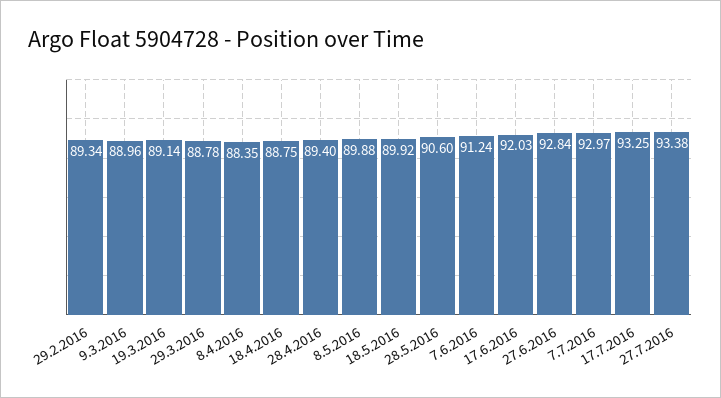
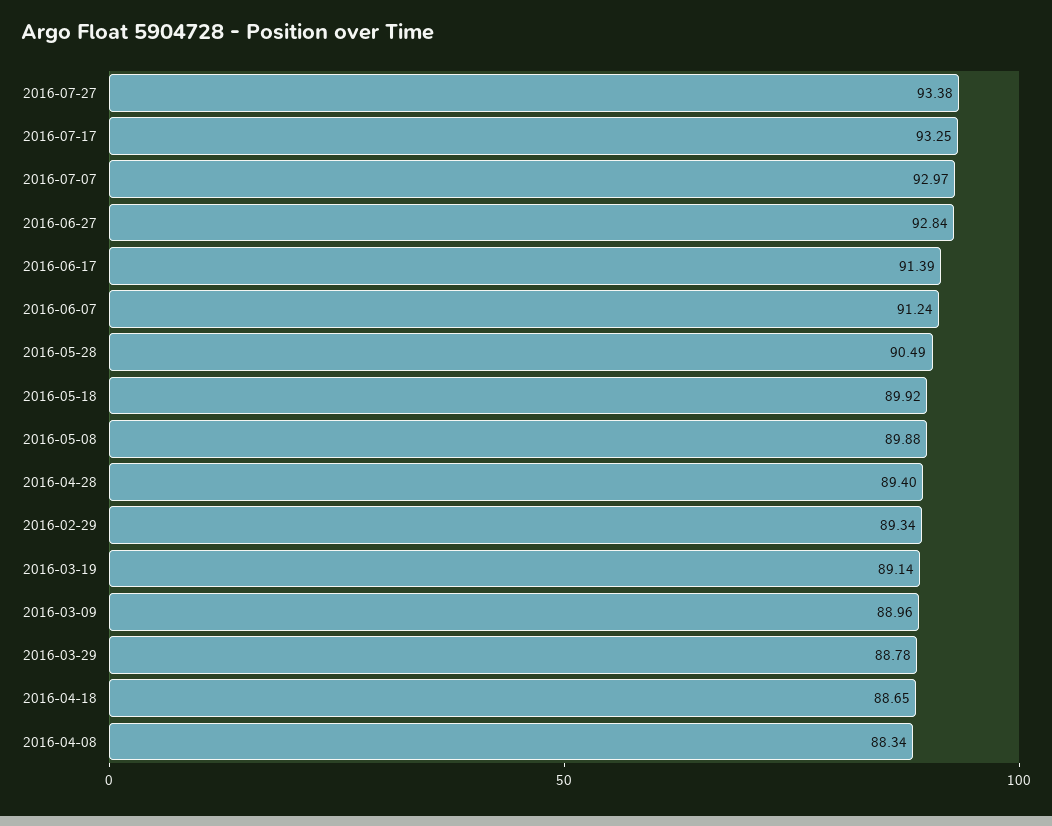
  {
    "29.2.2016": 89.34,
    "9.3.2016": 88.96,
    "19.3.2016": 89.14,
    "29.3.2016": 88.78,
-   "8.4.2016": 88.35,
+   "8.4.2016": 88.34,
-   "18.4.2016": 88.75,
+   "18.4.2016": 88.65,
    "28.4.2016": 89.4,
    "8.5.2016": 89.88,
    "18.5.2016": 89.92,
-   "28.5.2016": 90.6,
+   "28.5.2016": 90.49,
    "7.6.2016": 91.24,
-   "17.6.2016": 92.03,
+   "17.6.2016": 91.39,
    "27.6.2016": 92.84,
    "7.7.2016": 92.97,
    "17.7.2016": 93.25,
    "27.7.2016": 93.38
  }

